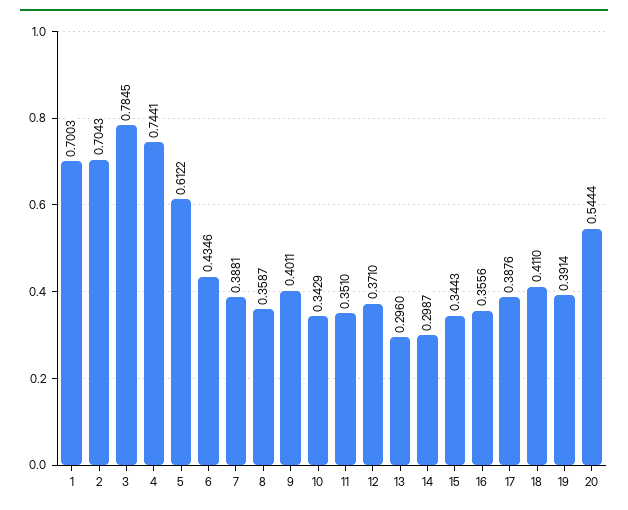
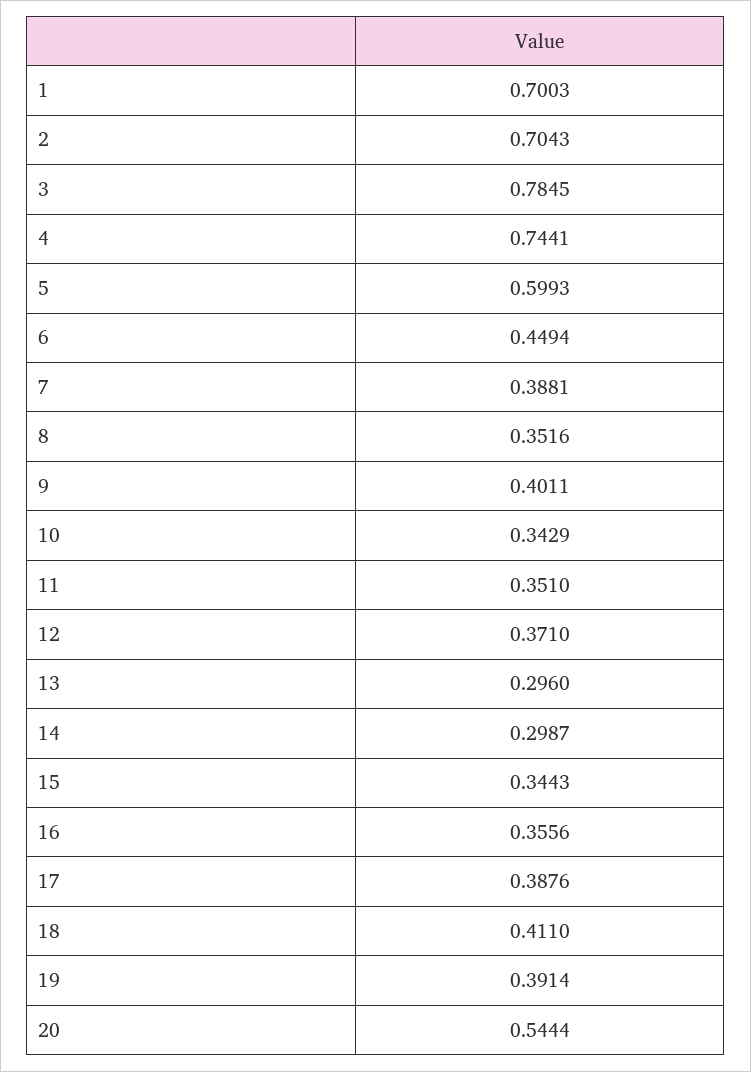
  {
    "1": 0.7003,
    "2": 0.7043,
    "3": 0.7845,
    "4": 0.7441,
-   "5": 0.6122,
+   "5": 0.5993,
-   "6": 0.4346,
+   "6": 0.4494,
    "7": 0.3881,
-   "8": 0.3587,
+   "8": 0.3516,
    "9": 0.4011,
    "10": 0.3429,
    "11": 0.351,
    "12": 0.371,
    "13": 0.296,
    "14": 0.2987,
    "15": 0.3443,
    "16": 0.3556,
    "17": 0.3876,
    "18": 0.411,
    "19": 0.3914,
    "20": 0.5444
  }

